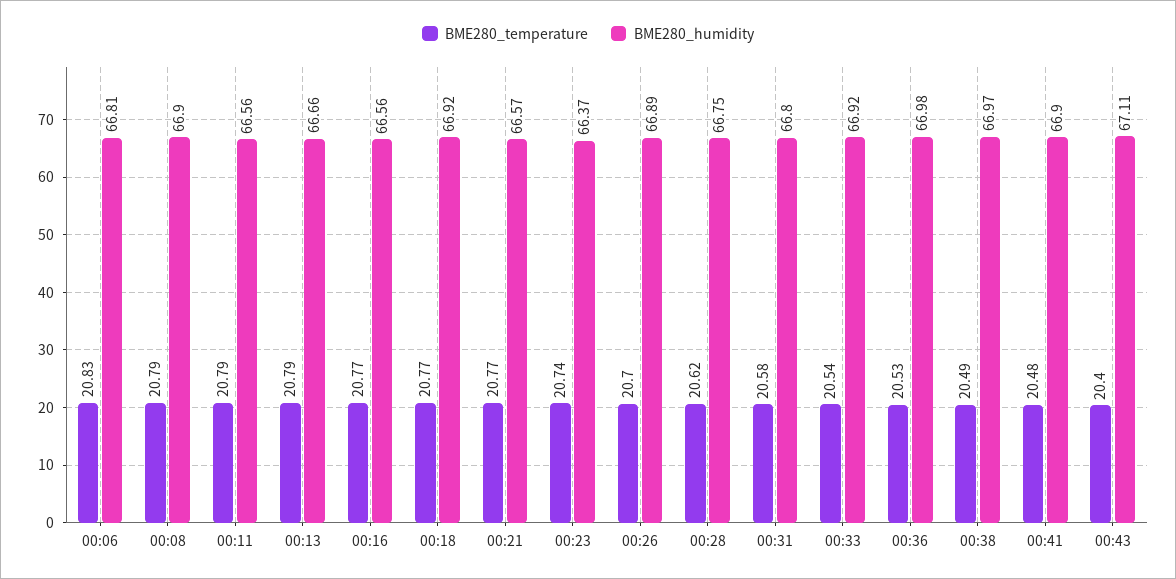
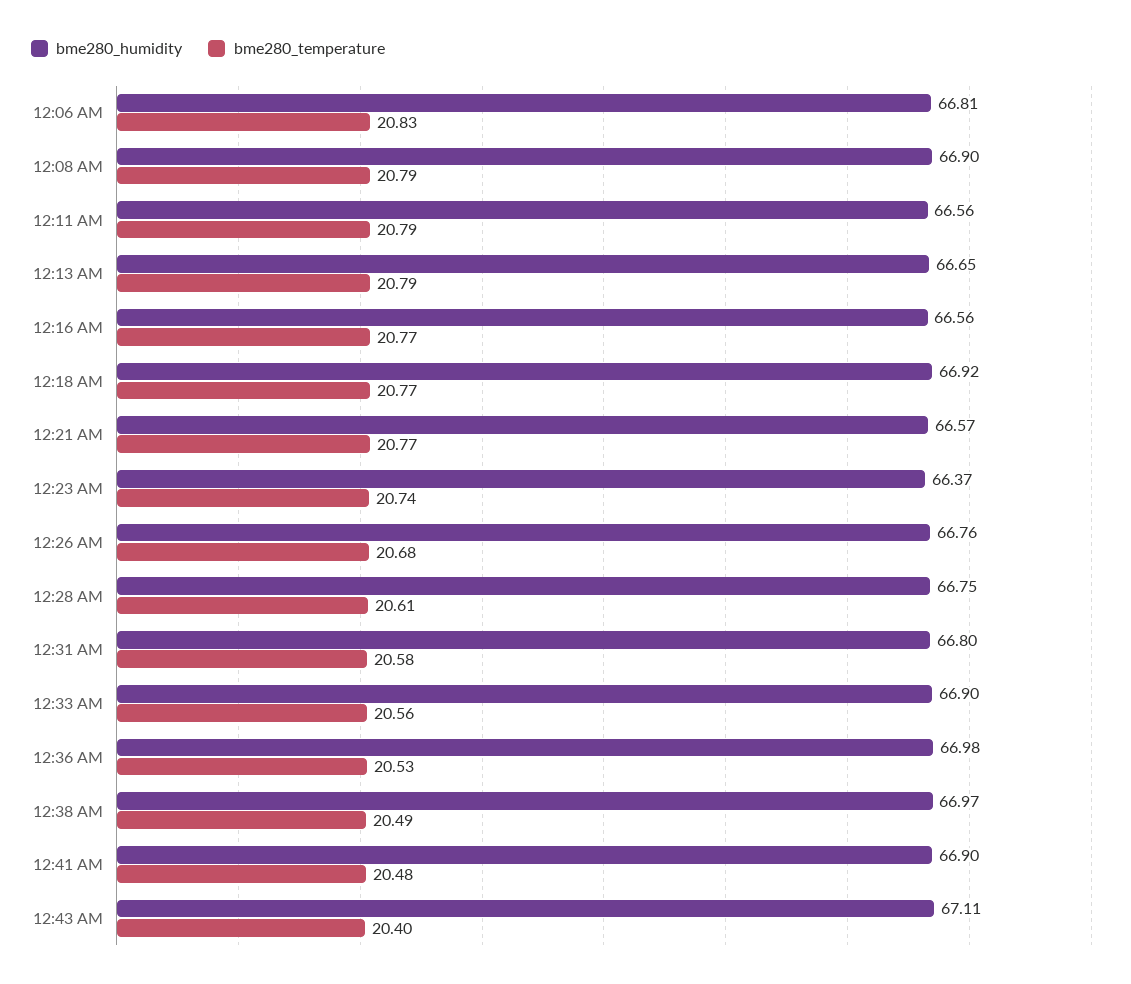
  {
    "BME280_temperature": {
      "00:06": 20.83,
      "00:08": 20.79,
      "00:11": 20.79,
      "00:13": 20.79,
      "00:16": 20.77,
      "00:18": 20.77,
      "00:21": 20.77,
      "00:23": 20.74,
-     "00:26": 20.7,
+     "00:26": 20.68,
-     "00:28": 20.62,
+     "00:28": 20.61,
      "00:31": 20.58,
-     "00:33": 20.54,
+     "00:33": 20.56,
      "00:36": 20.53,
      "00:38": 20.49,
      "00:41": 20.48,
      "00:43": 20.4
    },
    "BME280_humidity": {
      "00:06": 66.81,
      "00:08": 66.9,
      "00:11": 66.56,
-     "00:13": 66.66,
+     "00:13": 66.65,
      "00:16": 66.56,
      "00:18": 66.92,
      "00:21": 66.57,
      "00:23": 66.37,
-     "00:26": 66.89,
+     "00:26": 66.76,
      "00:28": 66.75,
      "00:31": 66.8,
-     "00:33": 66.92,
+     "00:33": 66.9,
      "00:36": 66.98,
      "00:38": 66.97,
      "00:41": 66.9,
      "00:43": 67.11
    }
  }

